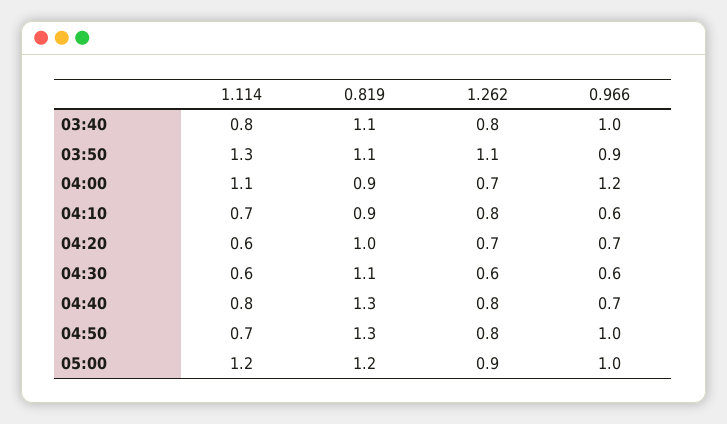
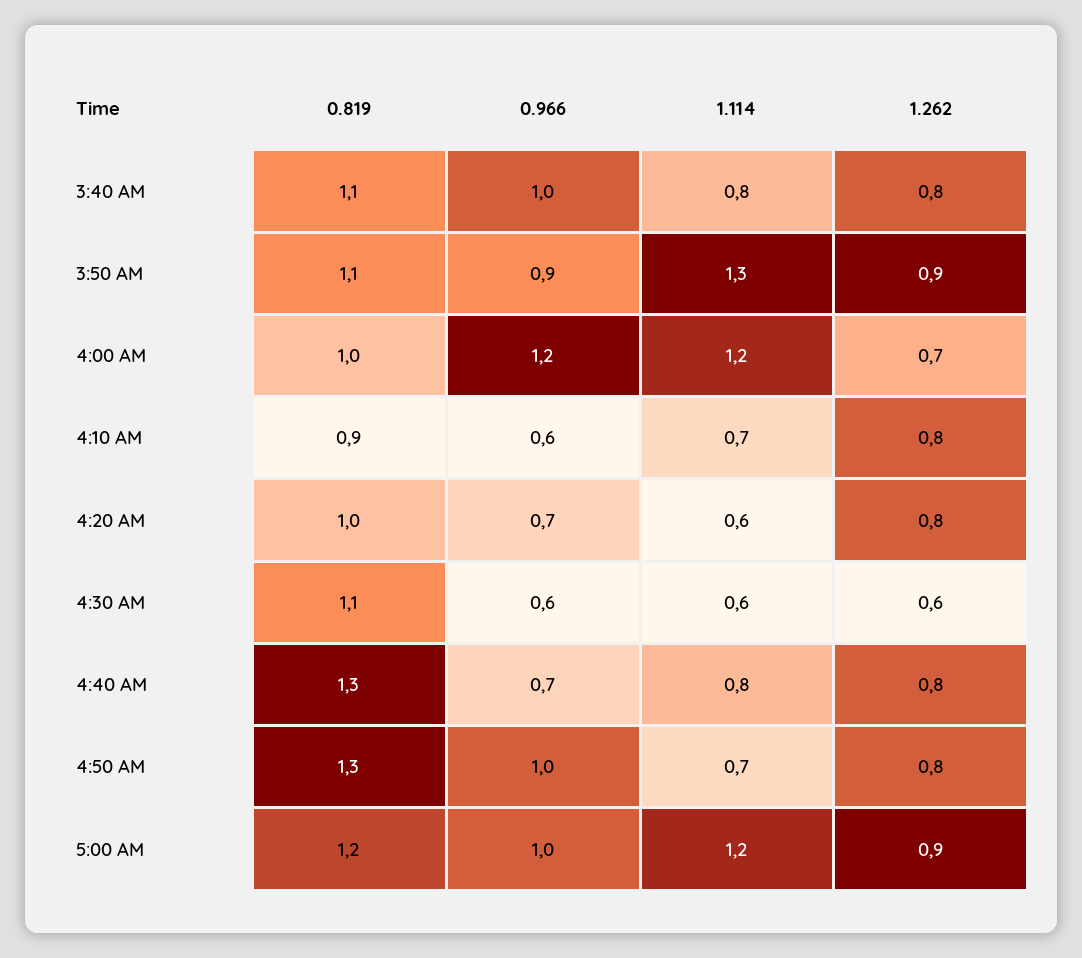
  {
    "1.114": {
      "03:40": 0.8,
      "03:50": 1.3,
-     "04:00": 1.1,
+     "04:00": 1.2,
      "04:10": 0.7,
      "04:20": 0.6,
      "04:30": 0.6,
      "04:40": 0.8,
      "04:50": 0.7,
      "05:00": 1.2
    },
    "0.819": {
      "03:40": 1.1,
      "03:50": 1.1,
-     "04:00": 0.9,
+     "04:00": 1,
      "04:10": 0.9,
      "04:20": 1,
      "04:30": 1.1,
      "04:40": 1.3,
      "04:50": 1.3,
      "05:00": 1.2
    },
    "1.262": {
      "03:40": 0.8,
-     "03:50": 1.1,
+     "03:50": 0.9,
      "04:00": 0.7,
      "04:10": 0.8,
-     "04:20": 0.7,
+     "04:20": 0.8,
      "04:30": 0.6,
      "04:40": 0.8,
      "04:50": 0.8,
      "05:00": 0.9
    },
    "0.966": {
      "03:40": 1,
      "03:50": 0.9,
      "04:00": 1.2,
      "04:10": 0.6,
      "04:20": 0.7,
      "04:30": 0.6,
      "04:40": 0.7,
      "04:50": 1,
      "05:00": 1
    }
  }

